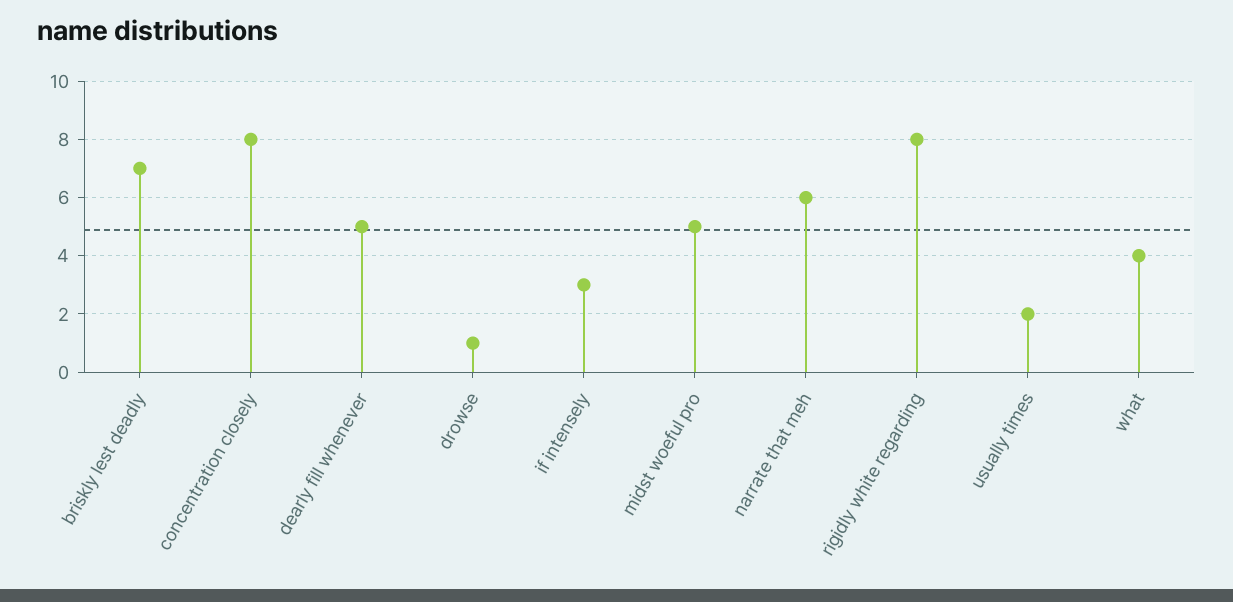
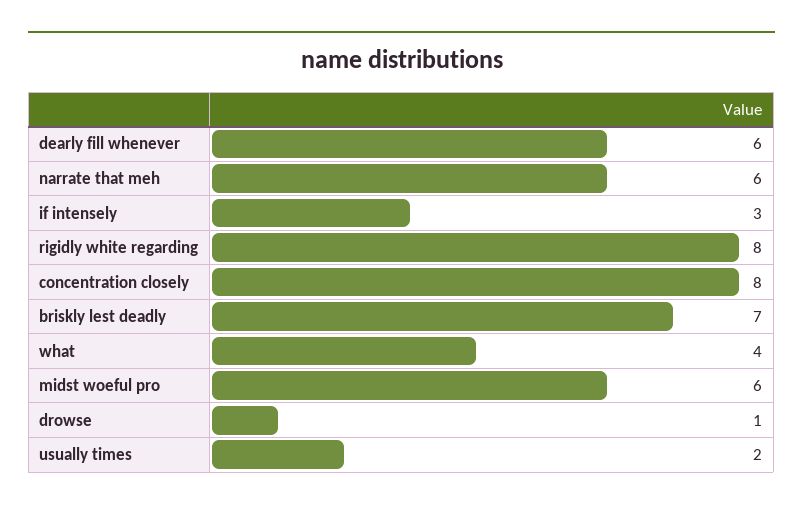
  {
    "briskly lest deadly": 7,
    "concentration closely": 8,
-   "dearly fill whenever": 5,
+   "dearly fill whenever": 6,
    "drowse": 1,
    "if intensely": 3,
-   "midst woeful pro": 5,
+   "midst woeful pro": 6,
    "narrate that meh": 6,
    "rigidly white regarding": 8,
    "usually times": 2,
    "what": 4
  }

